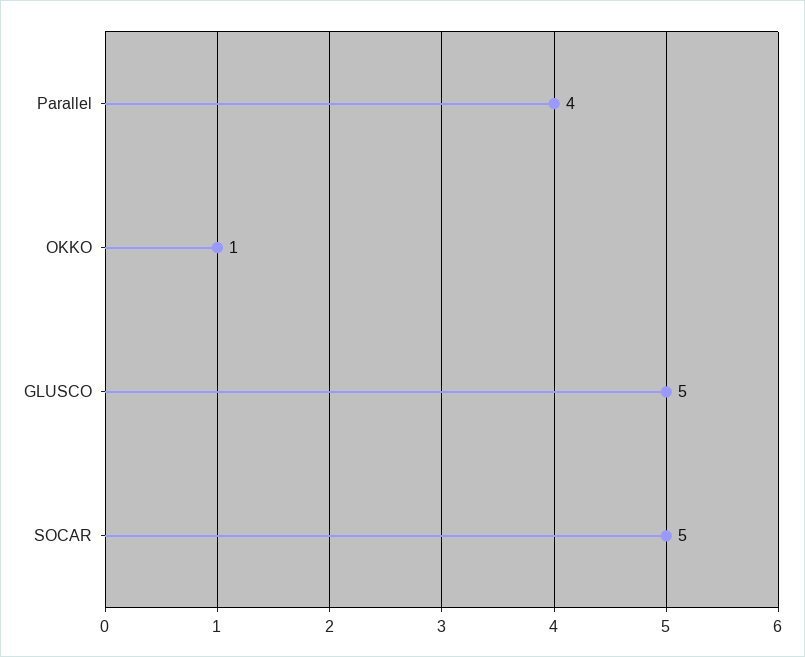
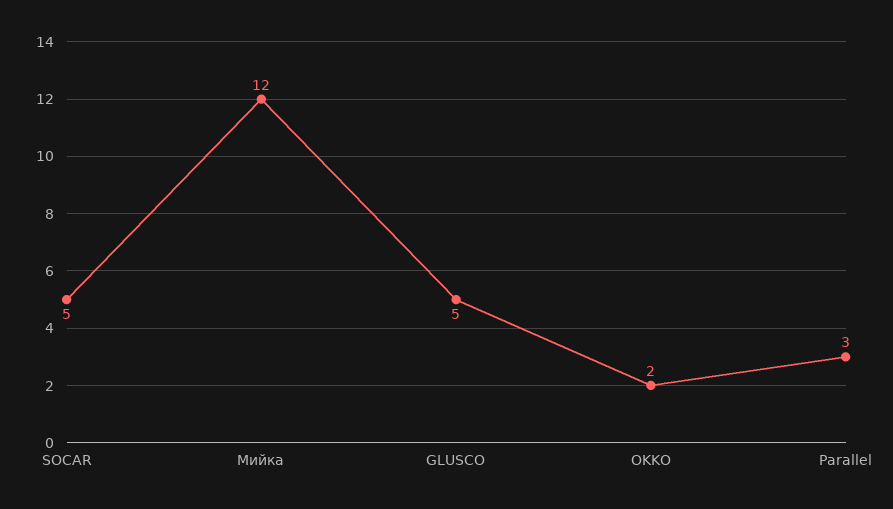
  {
-   "Parallel": 4,
+   "Parallel": 3,
-   "OKKO": 1,
+   "OKKO": 2,
    "GLUSCO": 5,
-   "SOCAR": 5
+   "SOCAR": 5,
+   "Мийка": 12
  }

